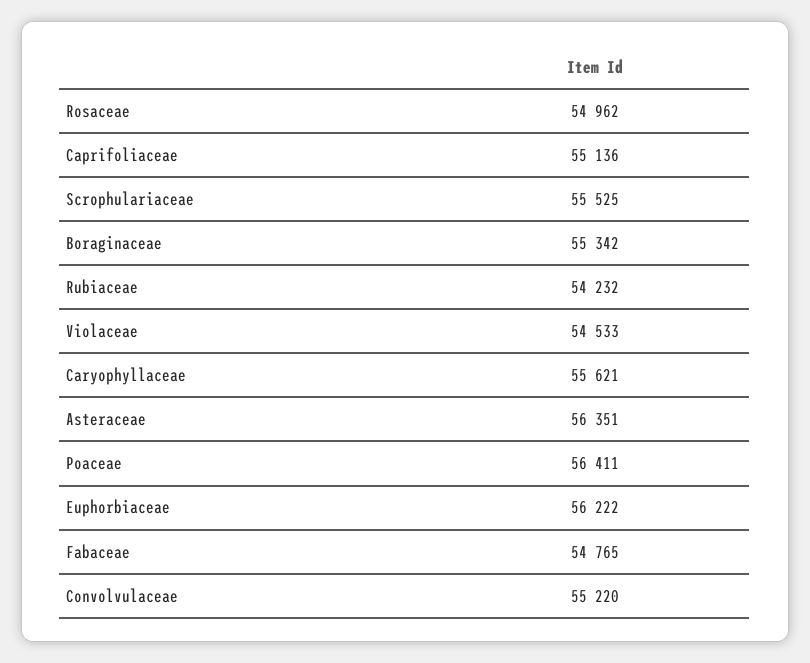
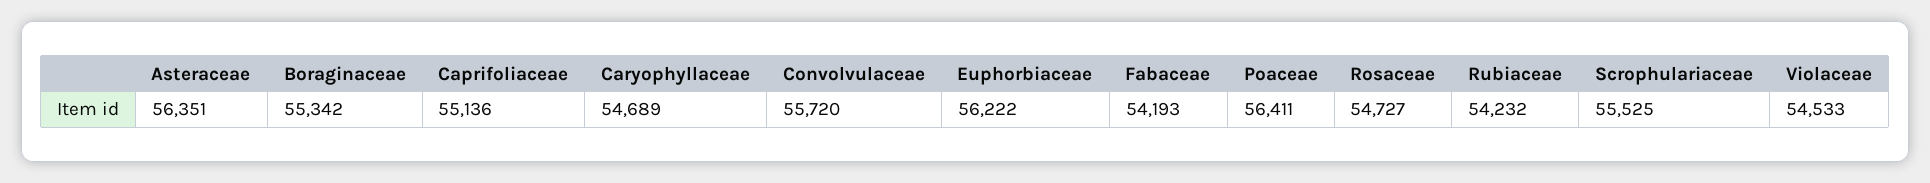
  {
-   "Rosaceae": 54962,
+   "Rosaceae": 54727,
    "Caprifoliaceae": 55136,
    "Scrophulariaceae": 55525,
    "Boraginaceae": 55342,
    "Rubiaceae": 54232,
    "Violaceae": 54533,
-   "Caryophyllaceae": 55621,
+   "Caryophyllaceae": 54689,
    "Asteraceae": 56351,
    "Poaceae": 56411,
    "Euphorbiaceae": 56222,
-   "Fabaceae": 54765,
+   "Fabaceae": 54193,
-   "Convolvulaceae": 55220
+   "Convolvulaceae": 55720
  }

